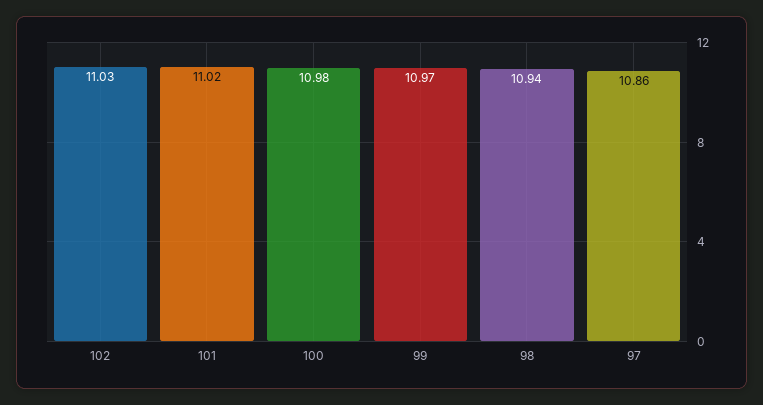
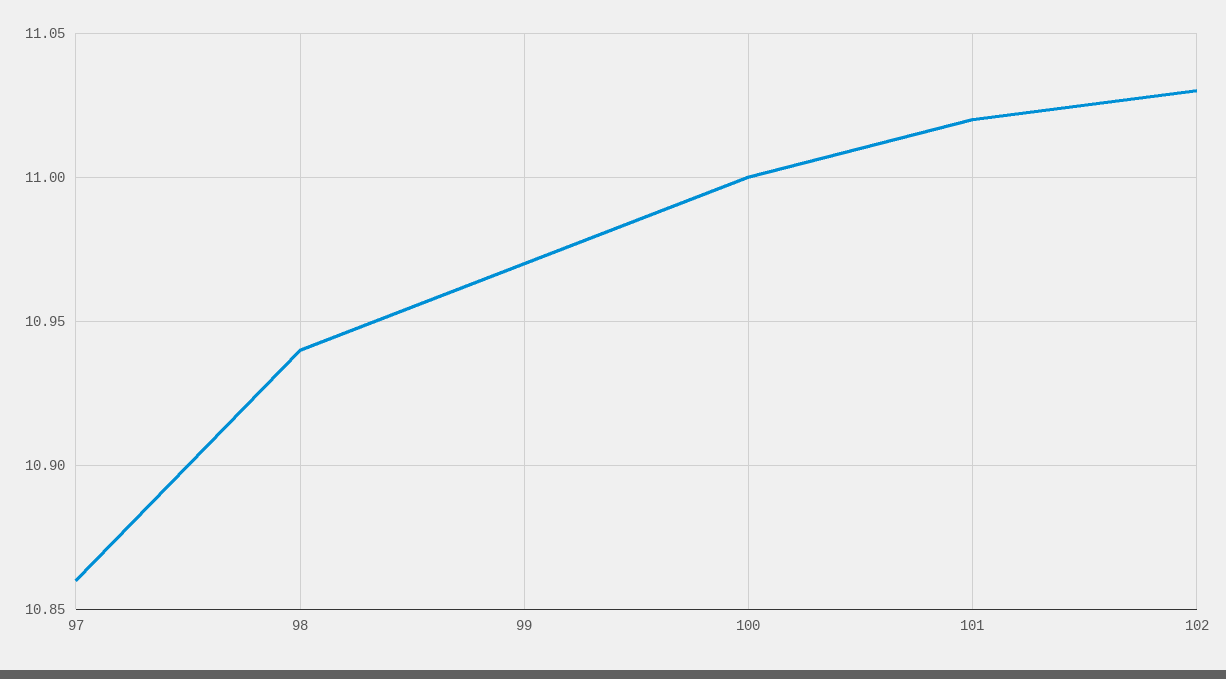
  {
    "102": 11.03,
    "101": 11.02,
-   "100": 10.98,
+   "100": 11,
    "99": 10.97,
    "98": 10.94,
    "97": 10.86
  }

